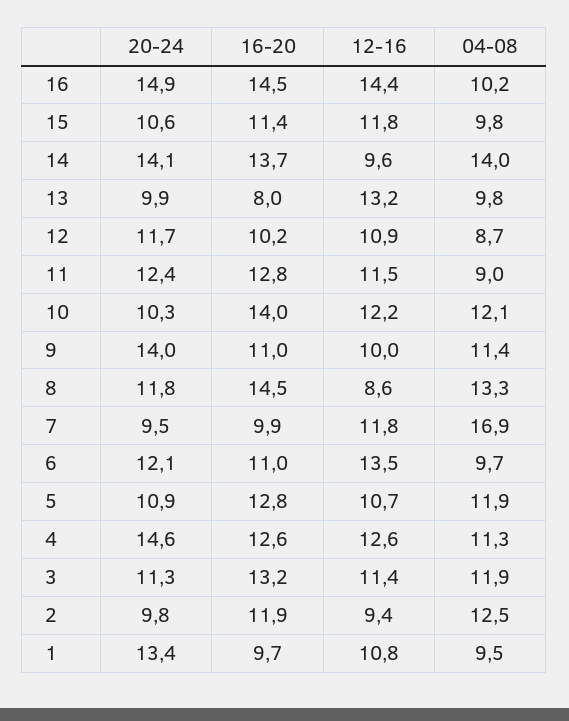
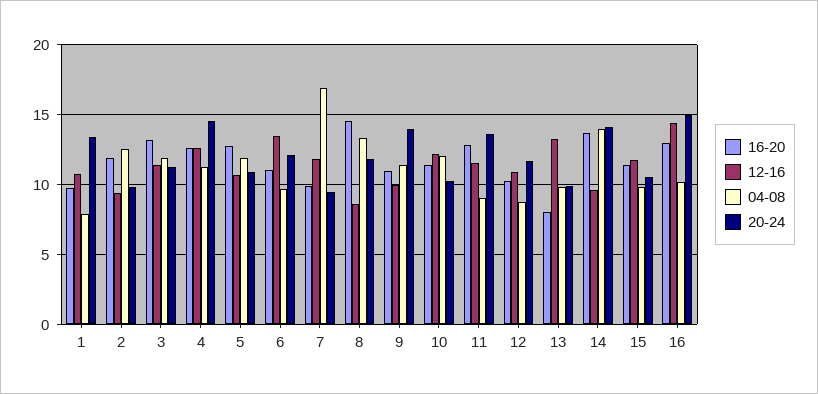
  {
    "20-24": {
      "16": 14.9,
      "15": 10.6,
      "14": 14.1,
      "13": 9.9,
      "12": 11.7,
-     "11": 12.4,
+     "11": 13.5,
      "10": 10.3,
      "9": 14,
      "8": 11.8,
      "7": 9.5,
      "6": 12.1,
      "5": 10.9,
      "4": 14.6,
      "3": 11.3,
      "2": 9.8,
      "1": 13.4
    },
    "16-20": {
-     "16": 14.5,
+     "16": 13,
      "15": 11.4,
      "14": 13.7,
      "13": 8,
      "12": 10.2,
      "11": 12.8,
-     "10": 14,
+     "10": 11.5,
      "9": 11,
      "8": 14.5,
      "7": 9.9,
      "6": 11,
      "5": 12.8,
      "4": 12.6,
      "3": 13.2,
      "2": 11.9,
      "1": 9.7
    },
    "12-16": {
      "16": 14.4,
      "15": 11.8,
      "14": 9.6,
      "13": 13.2,
      "12": 10.9,
      "11": 11.5,
      "10": 12.2,
      "9": 10,
      "8": 8.6,
      "7": 11.8,
      "6": 13.5,
      "5": 10.7,
      "4": 12.6,
      "3": 11.4,
      "2": 9.4,
      "1": 10.8
    },
    "04-08": {
      "16": 10.2,
      "15": 9.8,
      "14": 14,
      "13": 9.8,
      "12": 8.7,
      "11": 9,
      "10": 12.1,
      "9": 11.4,
      "8": 13.3,
      "7": 16.9,
      "6": 9.7,
      "5": 11.9,
      "4": 11.3,
      "3": 11.9,
      "2": 12.5,
-     "1": 9.5
+     "1": 8
    }
  }

